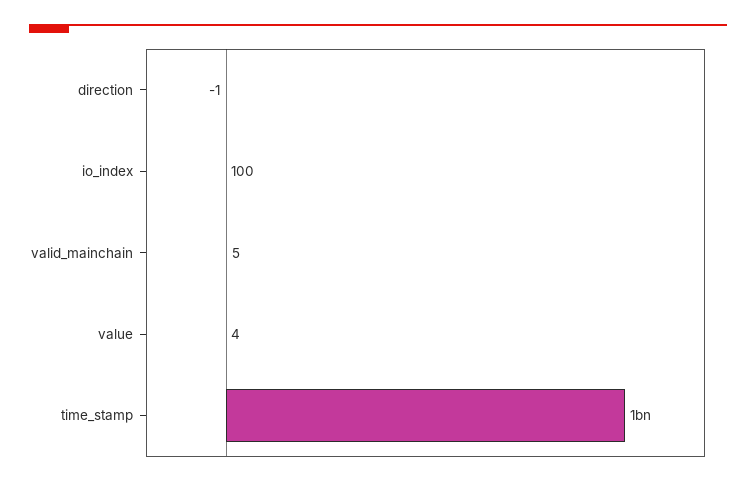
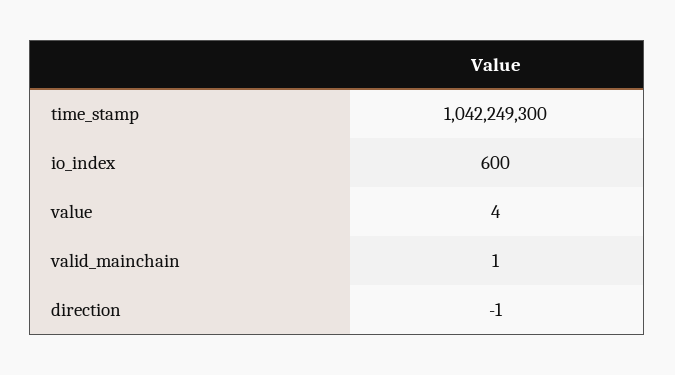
  {
    "direction": -1,
-   "io_index": 100,
+   "io_index": 600,
-   "valid_mainchain": 5,
+   "valid_mainchain": 1,
    "value": 4,
    "time_stamp": 1042249300
  }

